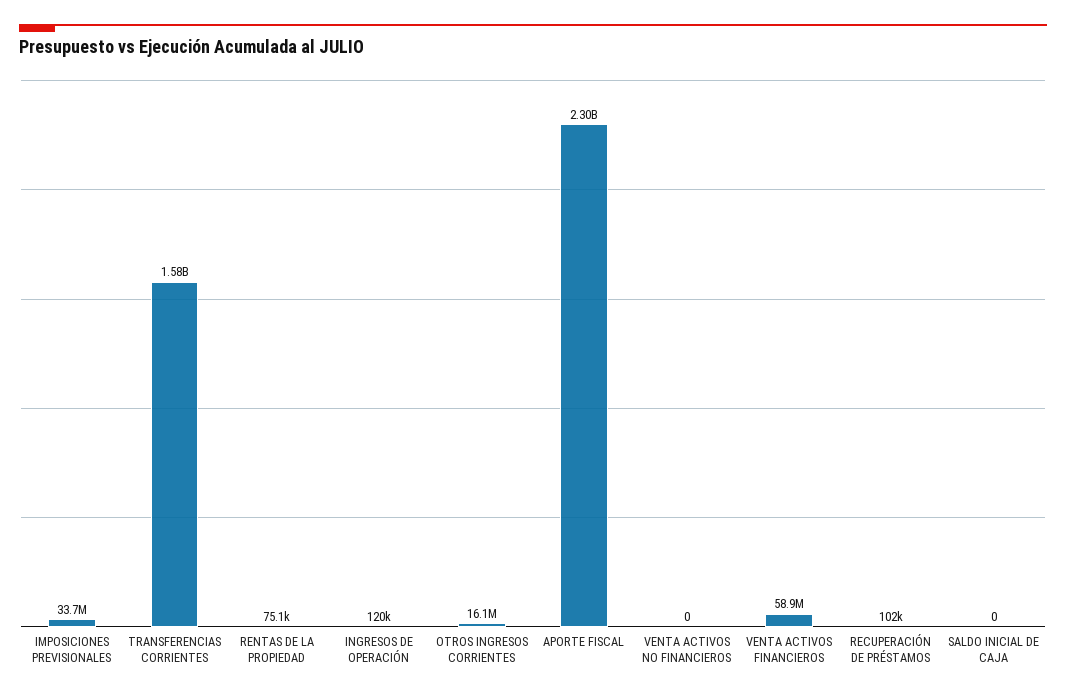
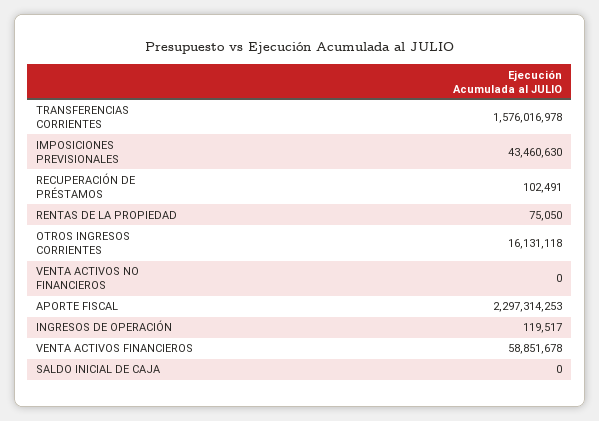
  {
-   "IMPOSICIONES PREVISIONALES": 33700000,
+   "IMPOSICIONES PREVISIONALES": 43460630,
    "TRANSFERENCIAS CORRIENTES": 1576016978,
    "RENTAS DE LA PROPIEDAD": 75050,
    "INGRESOS DE OPERACIÓN": 119517,
    "OTROS INGRESOS CORRIENTES": 16131118,
    "APORTE FISCAL": 2297314253,
    "VENTA ACTIVOS NO FINANCIEROS": 0,
    "VENTA ACTIVOS FINANCIEROS": 58851678,
    "RECUPERACIÓN DE PRÉSTAMOS": 102491,
    "SALDO INICIAL DE CAJA": 0
  }

